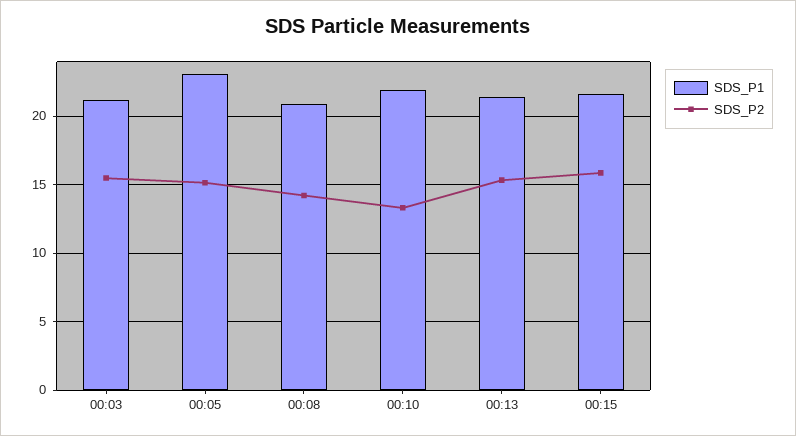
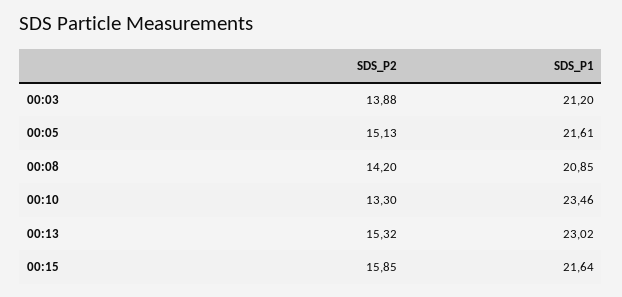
  {
    "SDS_P1": {
      "00:03": 21.2,
-     "00:05": 23,
+     "00:05": 21.61,
      "00:08": 20.85,
-     "00:10": 22,
+     "00:10": 23.46,
-     "00:13": 21.5,
+     "00:13": 23.02,
      "00:15": 21.64
    },
    "SDS_P2": {
-     "00:03": 15.5,
+     "00:03": 13.88,
      "00:05": 15.13,
      "00:08": 14.2,
      "00:10": 13.3,
      "00:13": 15.32,
      "00:15": 15.85
    }
  }

